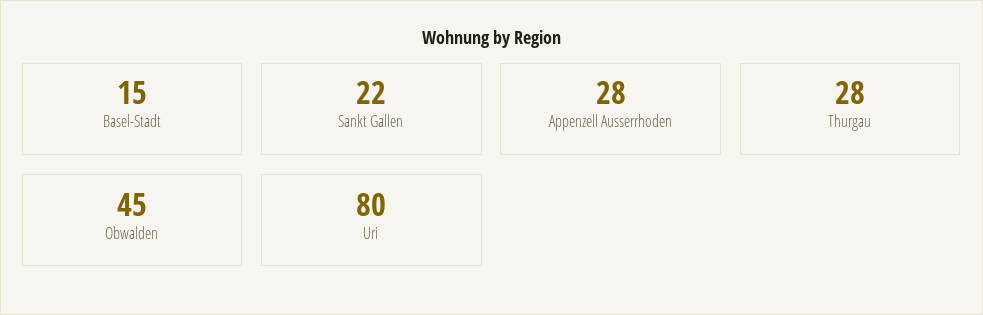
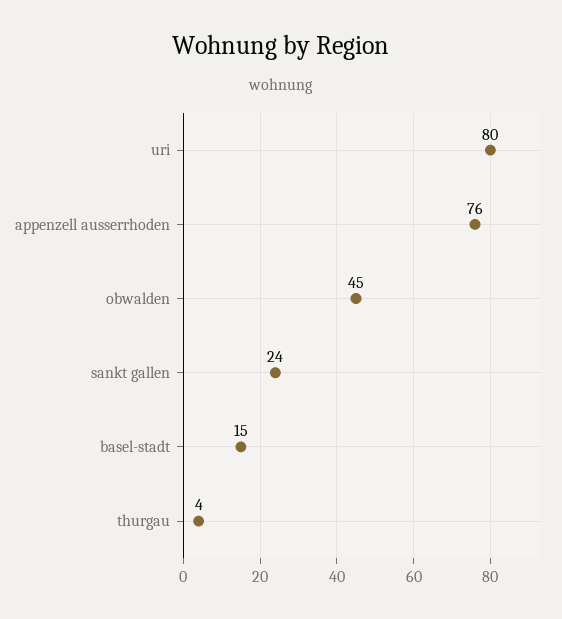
  {
    "Basel-Stadt": 15,
-   "Sankt Gallen": 22,
+   "Sankt Gallen": 24,
-   "Appenzell Ausserrhoden": 28,
+   "Appenzell Ausserrhoden": 76,
-   "Thurgau": 28,
+   "Thurgau": 4,
    "Obwalden": 45,
    "Uri": 80
  }

